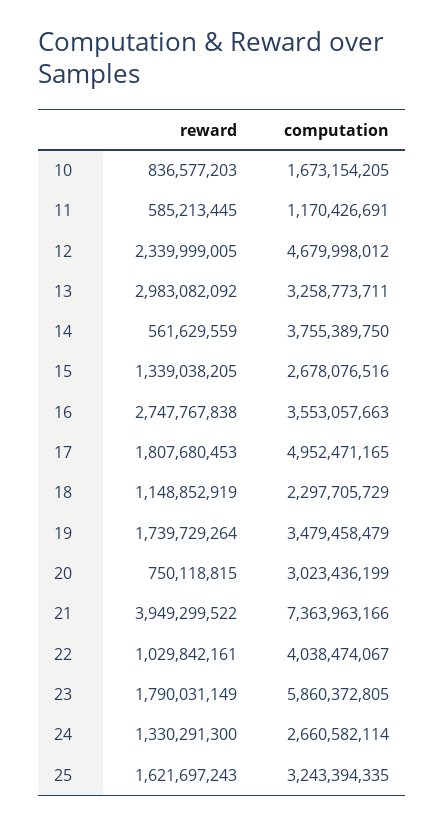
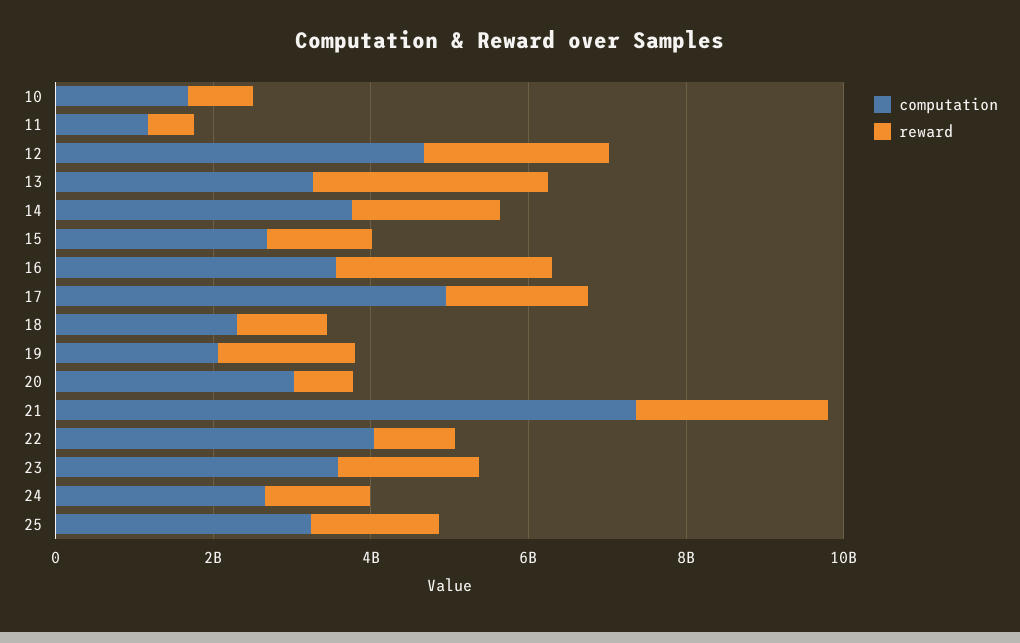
  {
    "reward": {
      "10": 836577203,
      "11": 585213445,
      "12": 2339999005,
      "13": 2983082092,
-     "14": 561629559,
+     "14": 2000000000,
      "15": 1339038205,
      "16": 2747767838,
      "17": 1807680453,
      "18": 1148852919,
      "19": 1739729264,
      "20": 750118815,
-     "21": 3949299522,
+     "21": 2500000000,
      "22": 1029842161,
      "23": 1790031149,
      "24": 1330291300,
      "25": 1621697243
    },
    "computation": {
      "10": 1673154205,
      "11": 1170426691,
      "12": 4679998012,
      "13": 3258773711,
      "14": 3755389750,
      "15": 2678076516,
      "16": 3553057663,
      "17": 4952471165,
      "18": 2297705729,
-     "19": 3479458479,
+     "19": 2000000000,
      "20": 3023436199,
      "21": 7363963166,
      "22": 4038474067,
-     "23": 5860372805,
+     "23": 3500000000,
      "24": 2660582114,
      "25": 3243394335
    }
  }

